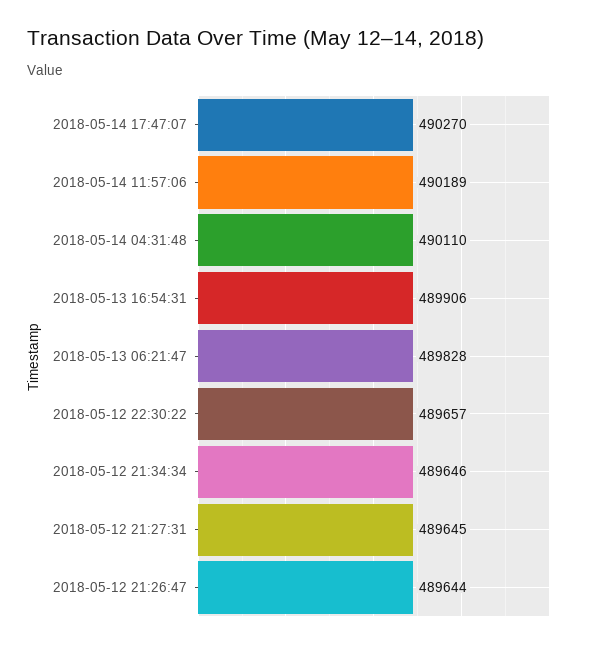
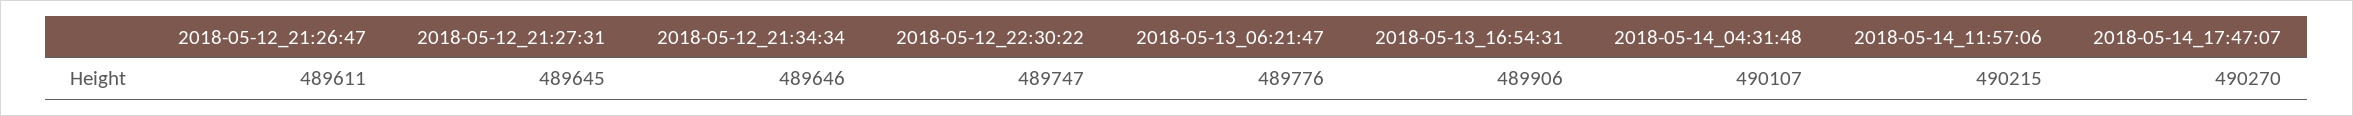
  {
    "2018-05-14 17:47:07": 490270,
-   "2018-05-14 11:57:06": 490189,
+   "2018-05-14 11:57:06": 490215,
-   "2018-05-14 04:31:48": 490110,
+   "2018-05-14 04:31:48": 490107,
    "2018-05-13 16:54:31": 489906,
-   "2018-05-13 06:21:47": 489828,
+   "2018-05-13 06:21:47": 489776,
-   "2018-05-12 22:30:22": 489657,
+   "2018-05-12 22:30:22": 489747,
    "2018-05-12 21:34:34": 489646,
    "2018-05-12 21:27:31": 489645,
-   "2018-05-12 21:26:47": 489644
+   "2018-05-12 21:26:47": 489611
  }

